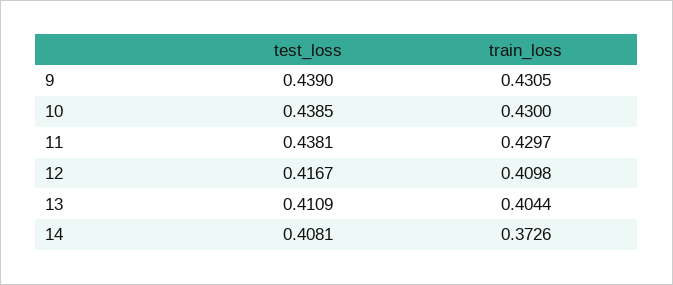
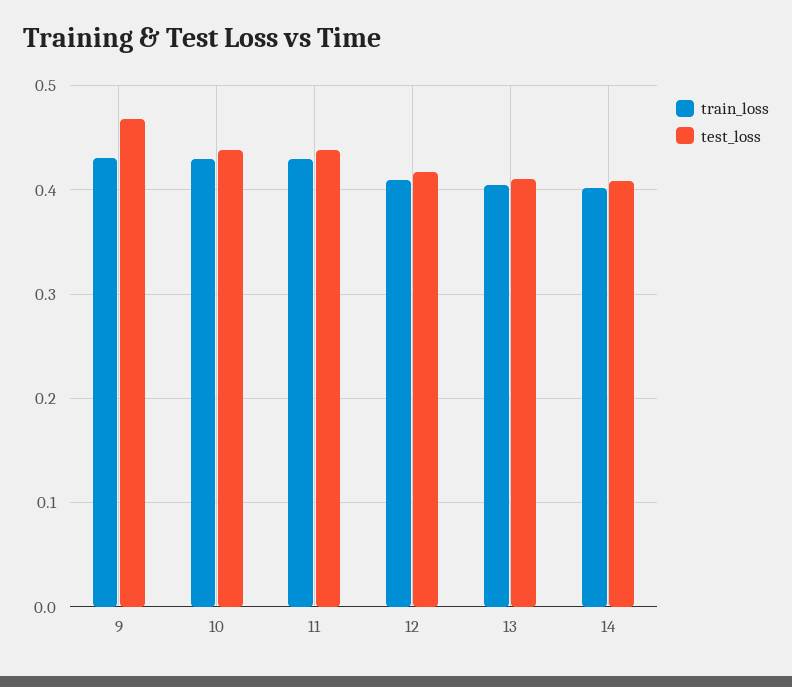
  {
    "test_loss": {
-     "9": 0.439,
+     "9": 0.47,
      "10": 0.4385,
      "11": 0.4381,
      "12": 0.4167,
      "13": 0.4109,
      "14": 0.4081
    },
    "train_loss": {
      "9": 0.4305,
      "10": 0.43,
      "11": 0.4297,
      "12": 0.4098,
      "13": 0.4044,
-     "14": 0.3726
+     "14": 0.4
    }
  }

